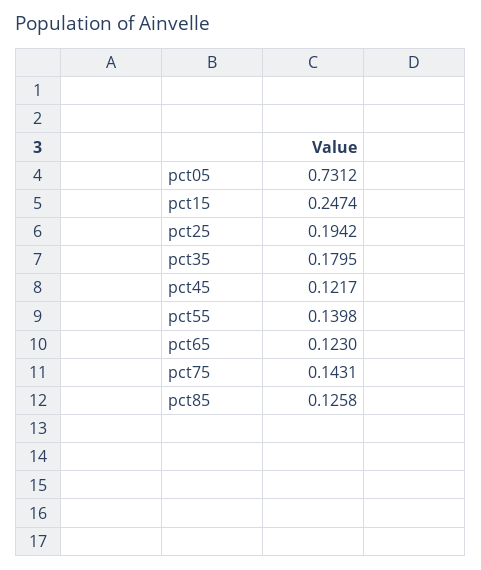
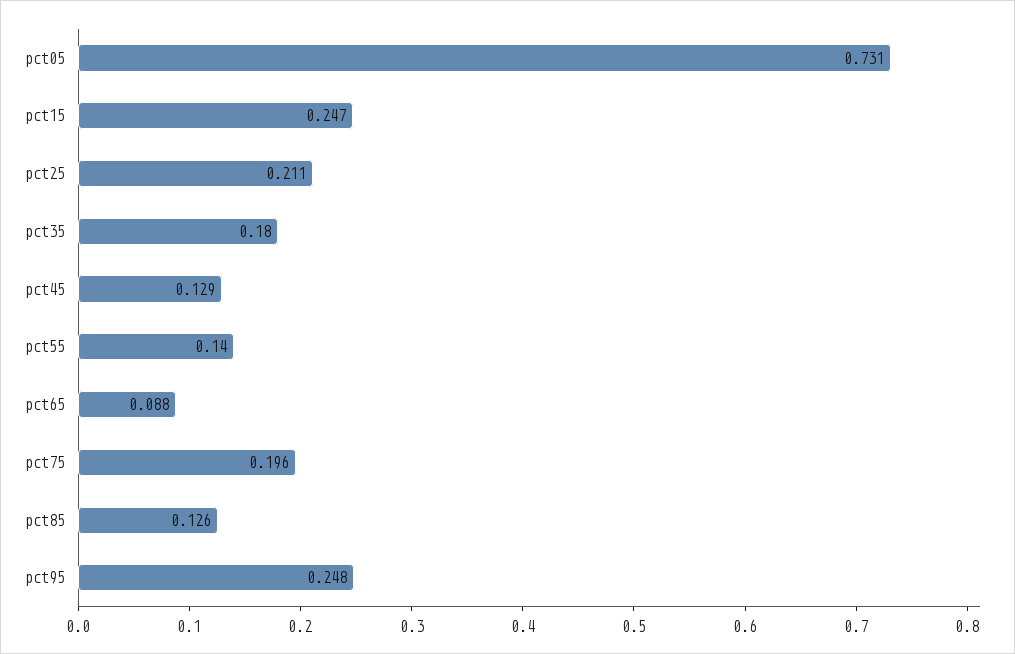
  {
    "pct05": 0.7312,
    "pct15": 0.2474,
-   "pct25": 0.1942,
+   "pct25": 0.211,
    "pct35": 0.1795,
-   "pct45": 0.1217,
+   "pct45": 0.129,
    "pct55": 0.1398,
-   "pct65": 0.123,
+   "pct65": 0.088,
-   "pct75": 0.1431,
+   "pct75": 0.196,
-   "pct85": 0.1258
+   "pct85": 0.1258,
+   "pct95": 0.248
  }

